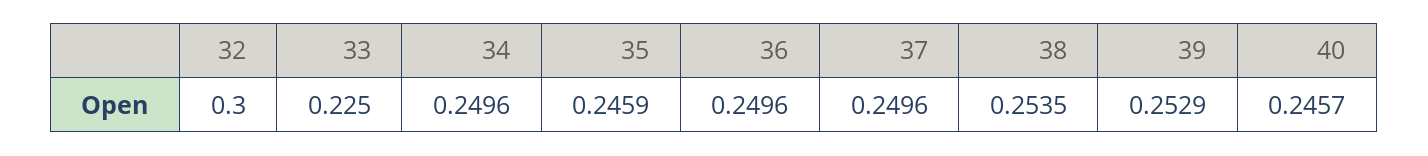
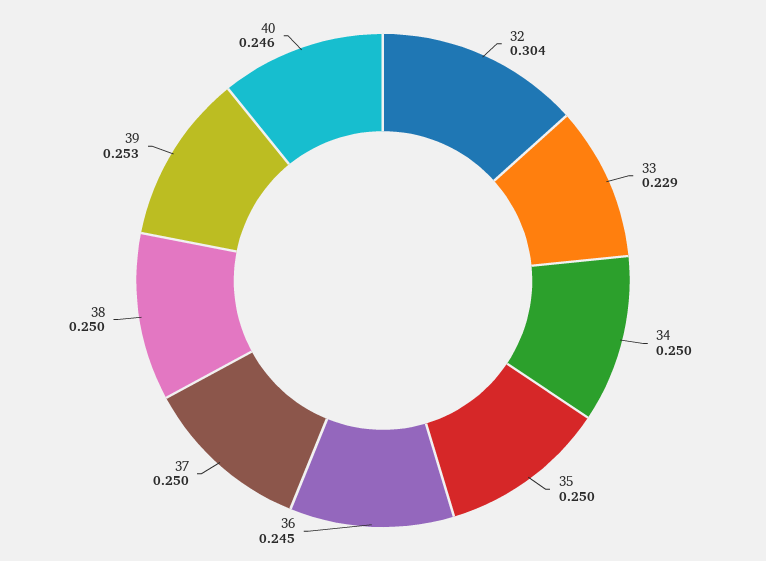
  {
-   "32": 0.3,
+   "32": 0.304,
-   "33": 0.225,
+   "33": 0.229,
    "34": 0.2496,
-   "35": 0.2459,
+   "35": 0.25,
-   "36": 0.2496,
+   "36": 0.245,
    "37": 0.2496,
-   "38": 0.2535,
+   "38": 0.25,
    "39": 0.2529,
    "40": 0.2457
  }

